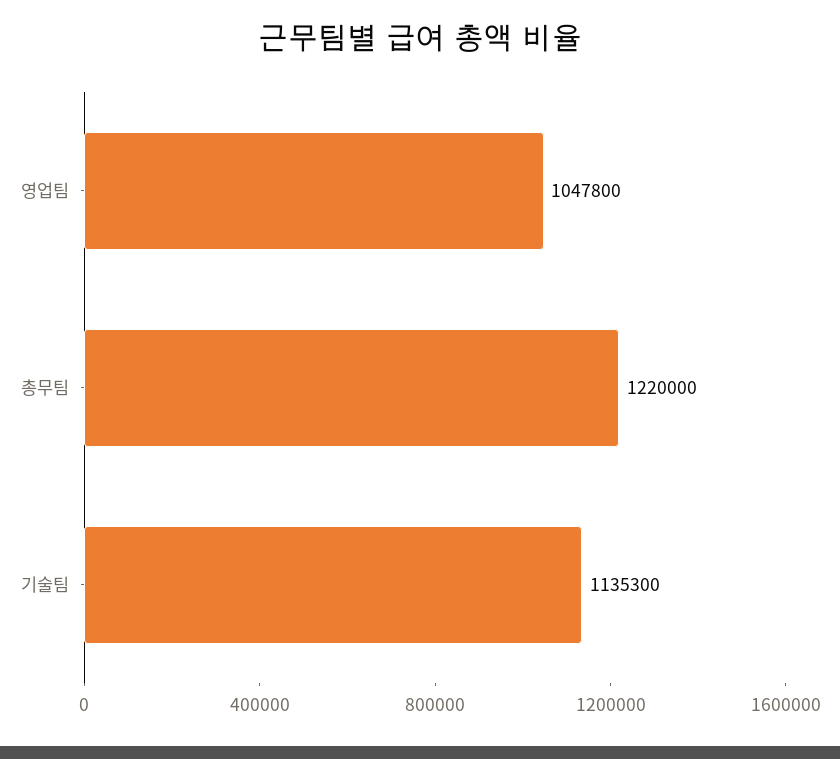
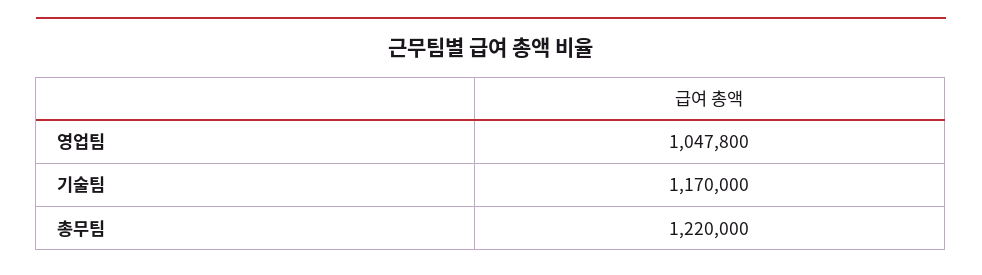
  {
    "영업팀": 1047800,
    "총무팀": 1220000,
-   "기술팀": 1135300
+   "기술팀": 1170000
  }

